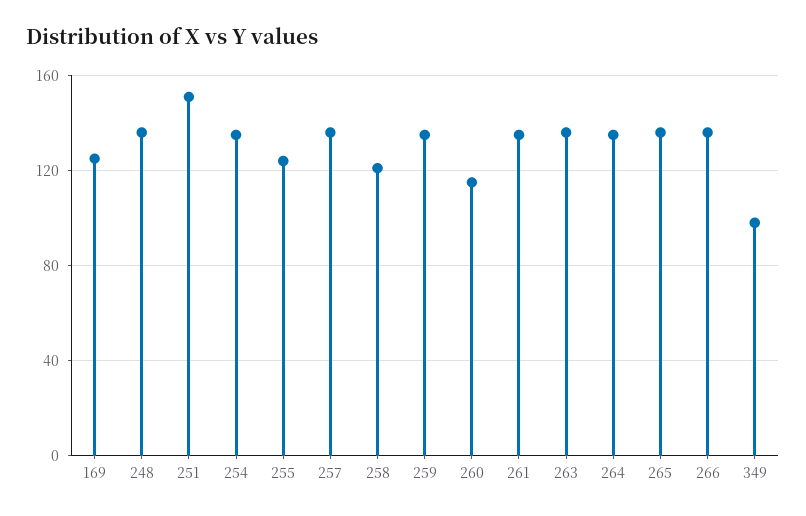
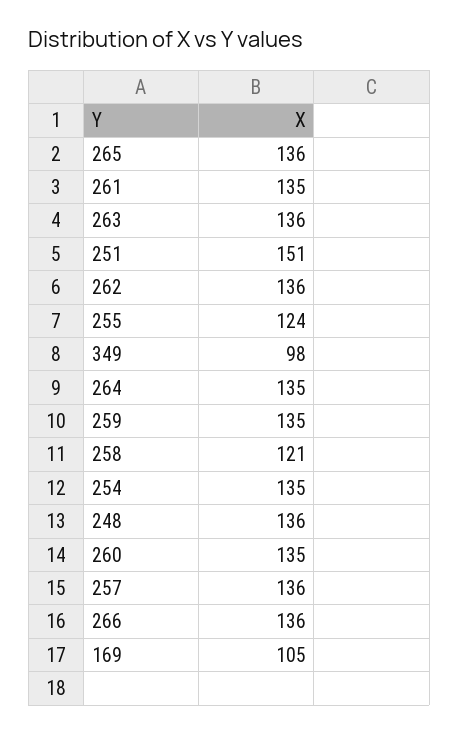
  {
-   "169": 125,
+   "169": 105,
    "248": 136,
    "251": 151,
    "254": 135,
    "255": 124,
    "257": 136,
    "258": 121,
    "259": 135,
-   "260": 115,
+   "260": 135,
    "261": 135,
    "263": 136,
    "264": 135,
    "265": 136,
    "266": 136,
-   "349": 98
+   "349": 98,
+   "262": 136
  }

